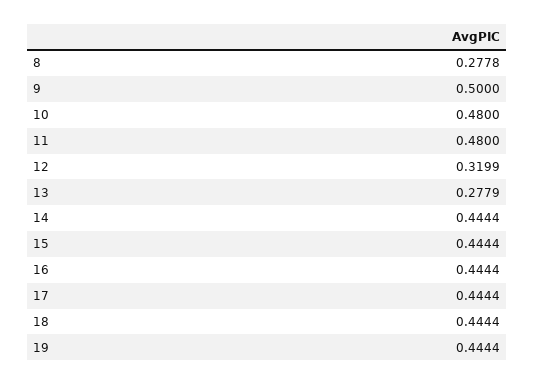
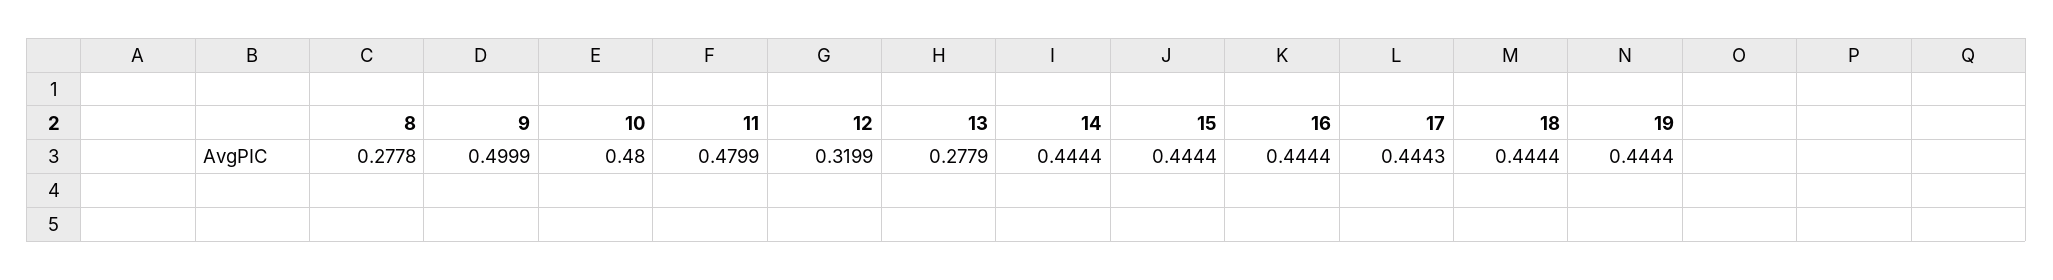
  {
    "8": 0.2778,
-   "9": 0.5,
+   "9": 0.4999,
    "10": 0.48,
-   "11": 0.48,
+   "11": 0.4799,
    "12": 0.3199,
    "13": 0.2779,
    "14": 0.4444,
    "15": 0.4444,
    "16": 0.4444,
-   "17": 0.4444,
+   "17": 0.4443,
    "18": 0.4444,
    "19": 0.4444
  }

